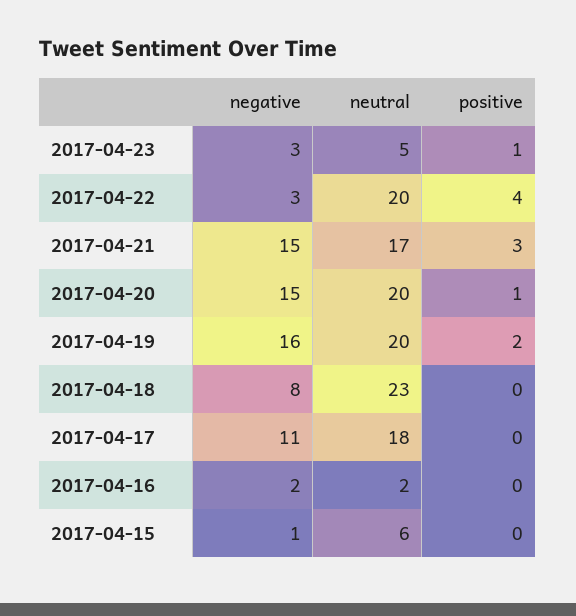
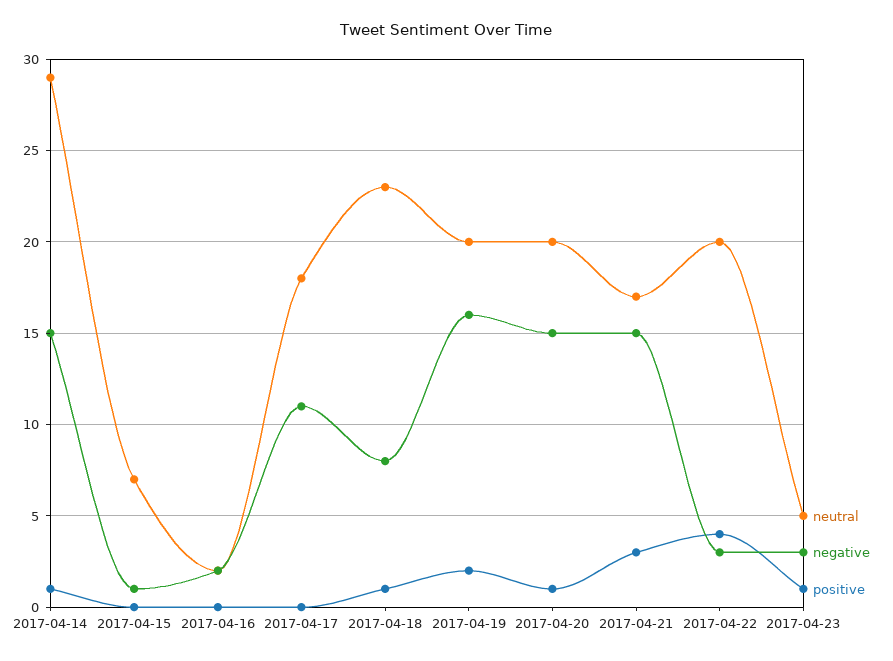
  {
    "negative": {
      "2017-04-23": 3,
      "2017-04-22": 3,
      "2017-04-21": 15,
      "2017-04-20": 15,
      "2017-04-19": 16,
      "2017-04-18": 8,
      "2017-04-17": 11,
      "2017-04-16": 2,
-     "2017-04-15": 1
+     "2017-04-15": 1,
+     "2017-04-14": 15
    },
    "neutral": {
      "2017-04-23": 5,
      "2017-04-22": 20,
      "2017-04-21": 17,
      "2017-04-20": 20,
      "2017-04-19": 20,
      "2017-04-18": 23,
      "2017-04-17": 18,
      "2017-04-16": 2,
-     "2017-04-15": 6
+     "2017-04-15": 7,
+     "2017-04-14": 29
    },
    "positive": {
      "2017-04-23": 1,
      "2017-04-22": 4,
      "2017-04-21": 3,
      "2017-04-20": 1,
      "2017-04-19": 2,
-     "2017-04-18": 0,
+     "2017-04-18": 1,
      "2017-04-17": 0,
      "2017-04-16": 0,
-     "2017-04-15": 0
+     "2017-04-15": 0,
+     "2017-04-14": 1
    }
  }

